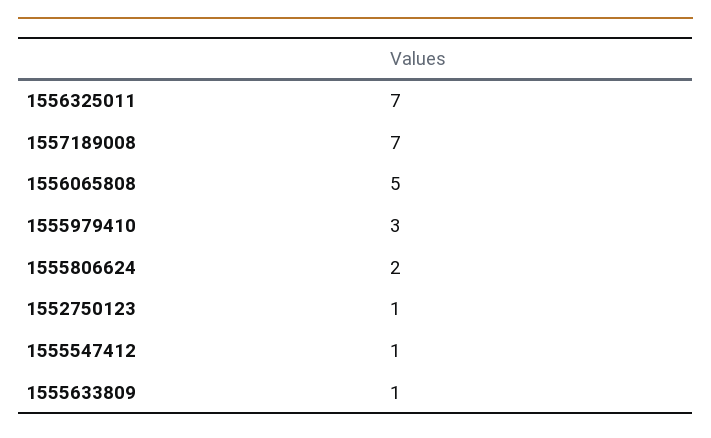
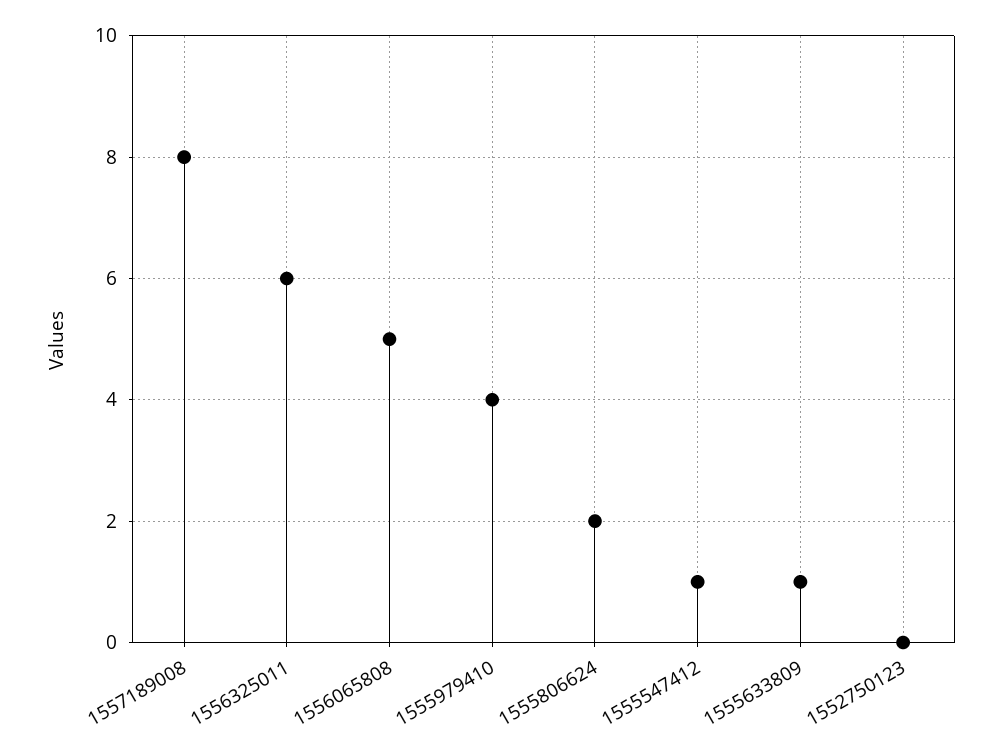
  {
-   "1556325011": 7,
+   "1556325011": 6,
-   "1557189008": 7,
+   "1557189008": 8,
    "1556065808": 5,
-   "1555979410": 3,
+   "1555979410": 4,
    "1555806624": 2,
-   "1552750123": 1,
+   "1552750123": 0,
    "1555547412": 1,
    "1555633809": 1
  }

